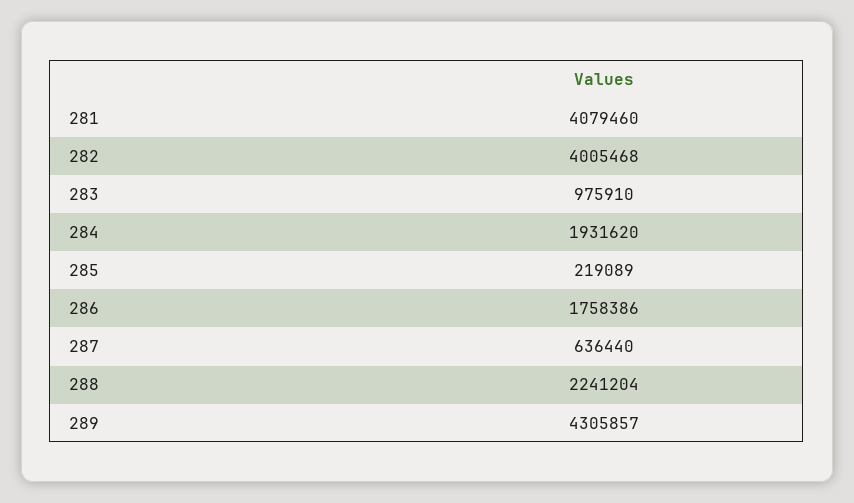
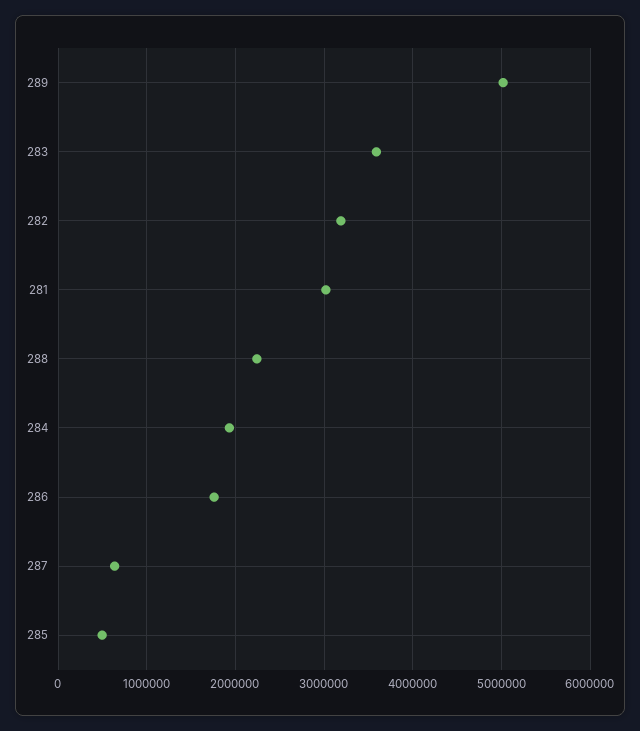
  {
-   "281": 4079460,
+   "281": 3000000,
-   "282": 4005468,
+   "282": 3200000,
-   "283": 975910,
+   "283": 3600000,
    "284": 1931620,
-   "285": 219089,
+   "285": 500000,
    "286": 1758386,
    "287": 636440,
    "288": 2241204,
-   "289": 4305857
+   "289": 5000000
  }

